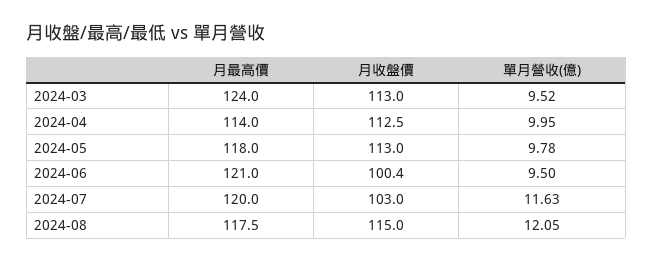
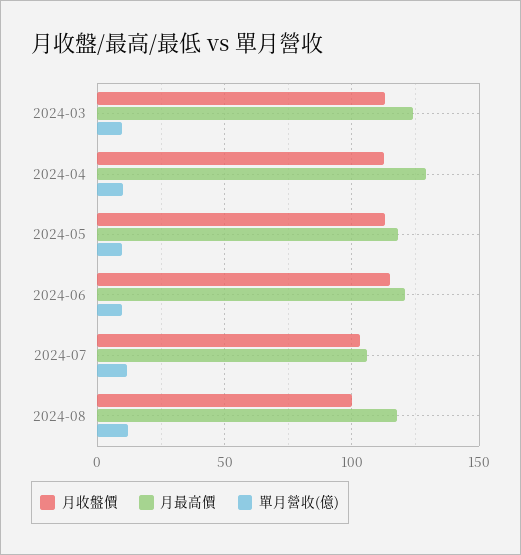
  {
    "月最高價": {
      "2024-03": 124,
-     "2024-04": 114,
+     "2024-04": 130,
      "2024-05": 118,
      "2024-06": 121,
-     "2024-07": 120,
+     "2024-07": 105,
      "2024-08": 117.5
    },
    "月收盤價": {
      "2024-03": 113,
      "2024-04": 112.5,
      "2024-05": 113,
-     "2024-06": 100.4,
+     "2024-06": 115,
      "2024-07": 103,
-     "2024-08": 115
+     "2024-08": 100
    },
    "單月營收(億)": {
      "2024-03": 9.52,
      "2024-04": 9.95,
      "2024-05": 9.78,
      "2024-06": 9.5,
      "2024-07": 11.63,
      "2024-08": 12.05
    }
  }

